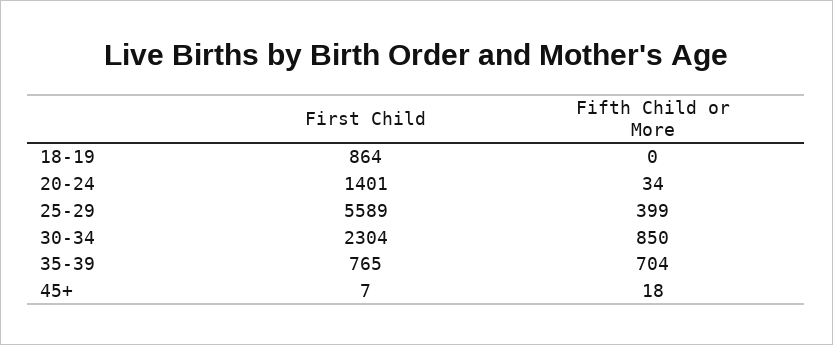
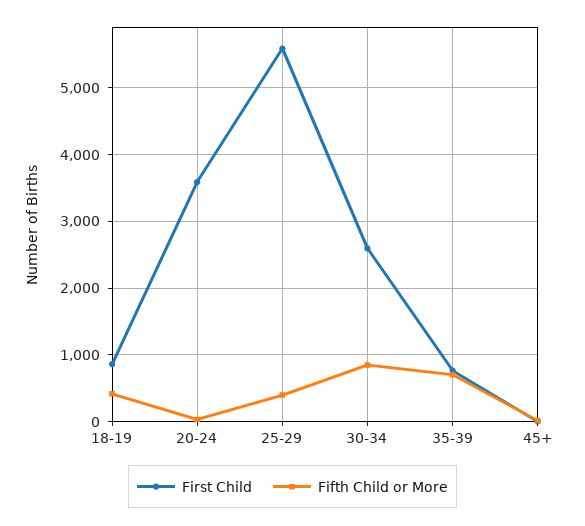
  {
    "First Child": {
      "18-19": 864,
-     "20-24": 1401,
+     "20-24": 3600,
      "25-29": 5589,
-     "30-34": 2304,
+     "30-34": 2600,
      "35-39": 765,
      "45+": 7
    },
    "Fifth Child or More": {
-     "18-19": 0,
+     "18-19": 400,
      "20-24": 34,
      "25-29": 399,
      "30-34": 850,
      "35-39": 704,
      "45+": 18
    }
  }

